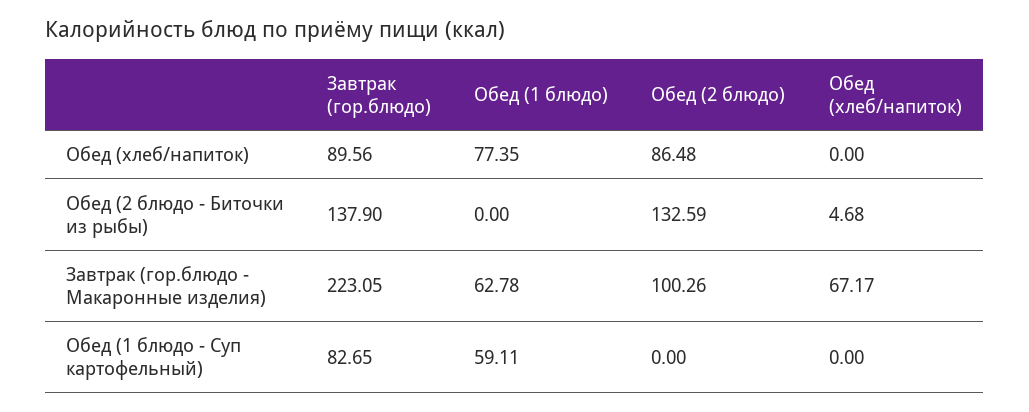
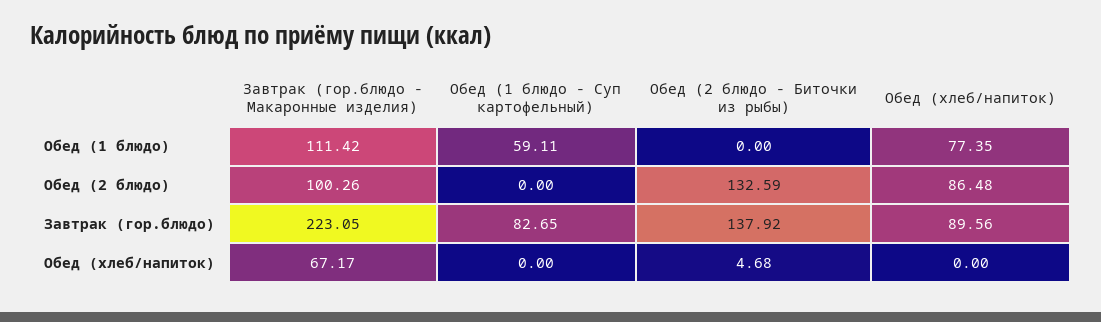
  {
    "Завтрак (гор.блюдо)": {
      "Обед (хлеб/напиток)": 89.56,
-     "Обед (2 блюдо - Биточки из рыбы)": 137.9,
+     "Обед (2 блюдо - Биточки из рыбы)": 137.92,
      "Завтрак (гор.блюдо - Макаронные изделия)": 223.05,
      "Обед (1 блюдо - Суп картофельный)": 82.65
    },
    "Обед (1 блюдо)": {
      "Обед (хлеб/напиток)": 77.35,
      "Обед (2 блюдо - Биточки из рыбы)": 0,
-     "Завтрак (гор.блюдо - Макаронные изделия)": 62.78,
+     "Завтрак (гор.блюдо - Макаронные изделия)": 111.42,
      "Обед (1 блюдо - Суп картофельный)": 59.11
    },
    "Обед (2 блюдо)": {
      "Обед (хлеб/напиток)": 86.48,
      "Обед (2 блюдо - Биточки из рыбы)": 132.59,
      "Завтрак (гор.блюдо - Макаронные изделия)": 100.26,
      "Обед (1 блюдо - Суп картофельный)": 0
    },
    "Обед (хлеб/напиток)": {
      "Обед (хлеб/напиток)": 0,
      "Обед (2 блюдо - Биточки из рыбы)": 4.68,
      "Завтрак (гор.блюдо - Макаронные изделия)": 67.17,
      "Обед (1 блюдо - Суп картофельный)": 0
    }
  }

